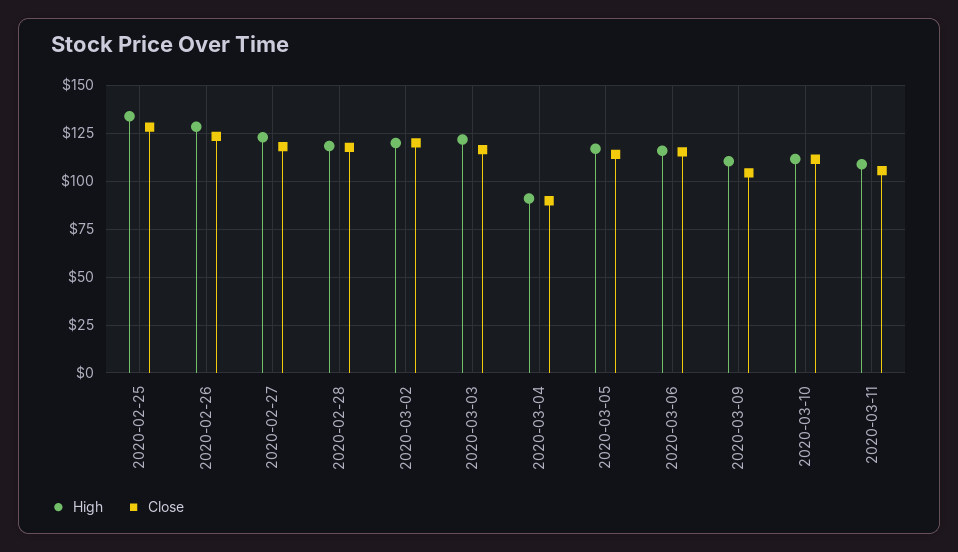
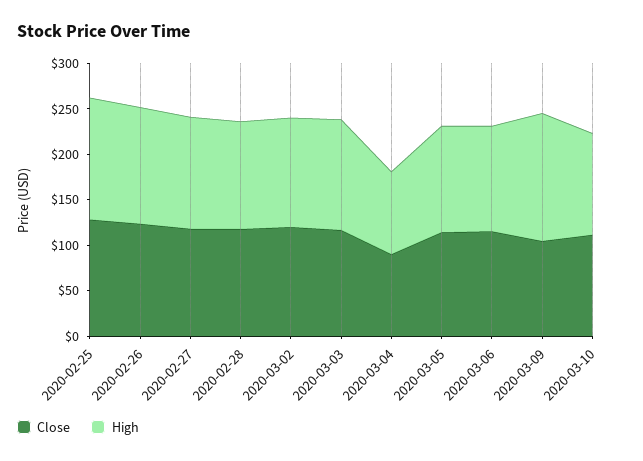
  {
    "High": {
      "2020-02-25": 135,
      "2020-02-26": 130,
      "2020-02-27": 125,
      "2020-02-28": 120,
      "2020-03-02": 120,
      "2020-03-03": 120,
      "2020-03-04": 90,
      "2020-03-05": 115,
      "2020-03-06": 115,
-     "2020-03-09": 110,
+     "2020-03-09": 140,
-     "2020-03-10": 110,
+     "2020-03-10": 110
-     "2020-03-11": 110
    },
    "Close": {
      "2020-02-25": 130,
      "2020-02-26": 125,
      "2020-02-27": 120,
      "2020-02-28": 120,
      "2020-03-02": 120,
      "2020-03-03": 115,
      "2020-03-04": 90,
      "2020-03-05": 115,
      "2020-03-06": 115,
      "2020-03-09": 105,
-     "2020-03-10": 110,
+     "2020-03-10": 110
-     "2020-03-11": 105
    }
  }

